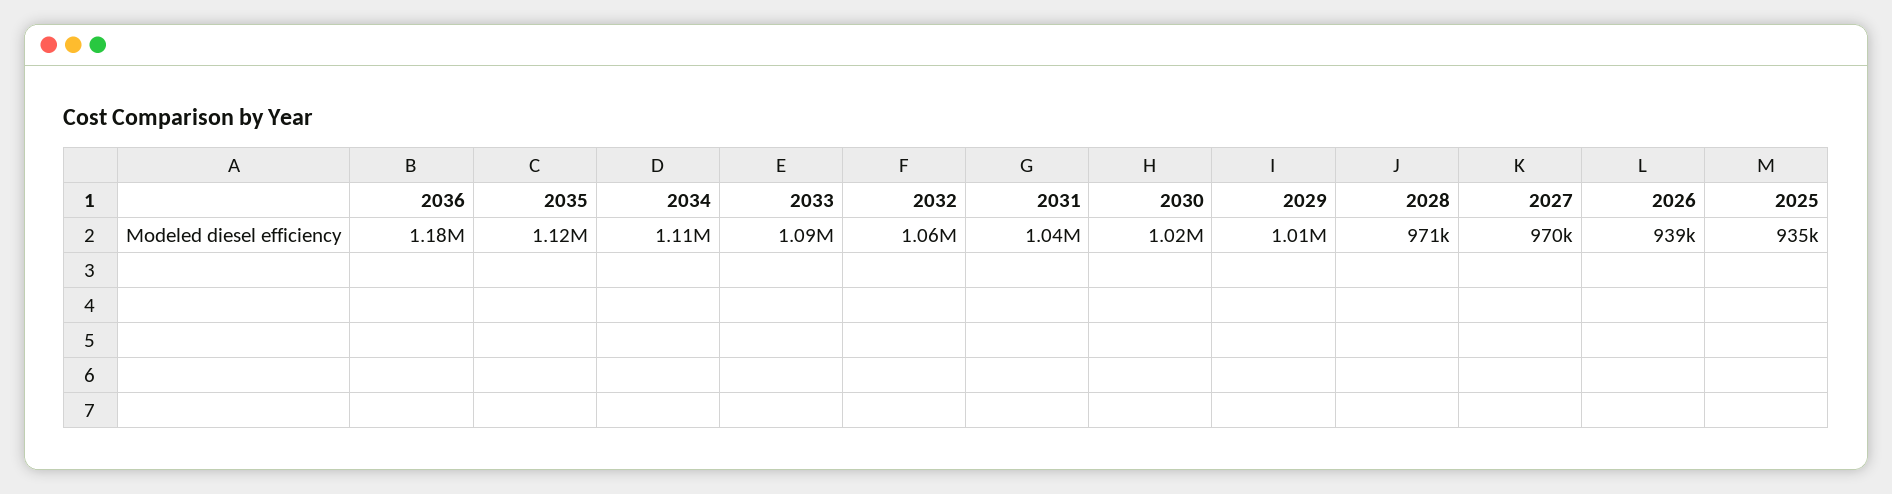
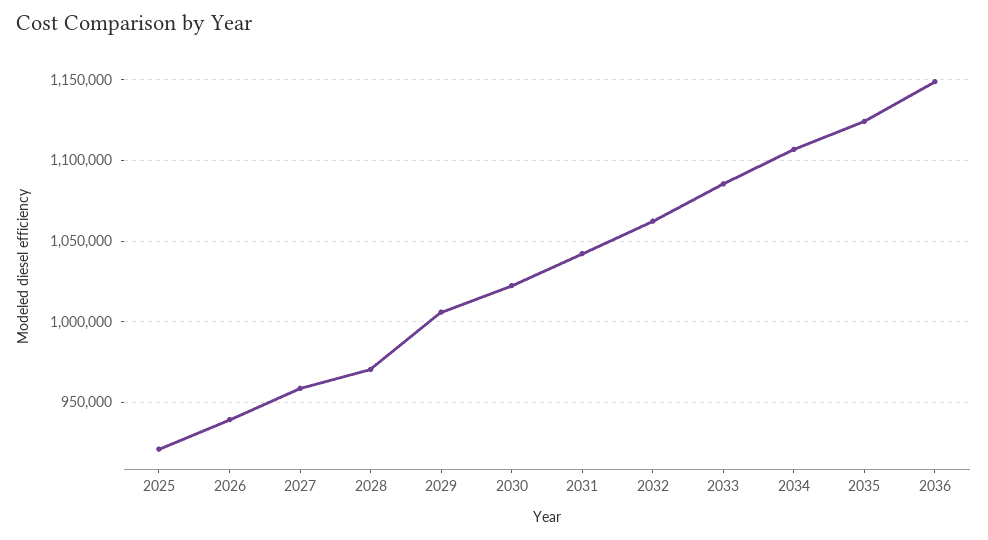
  {
-   "2036": 1180000,
+   "2036": 1150000,
    "2035": 1120000,
    "2034": 1110000,
    "2033": 1090000,
    "2032": 1060000,
    "2031": 1040000,
    "2030": 1020000,
    "2029": 1010000,
    "2028": 971000,
-   "2027": 970000,
+   "2027": 960000,
    "2026": 939000,
-   "2025": 935000
+   "2025": 920000
  }

